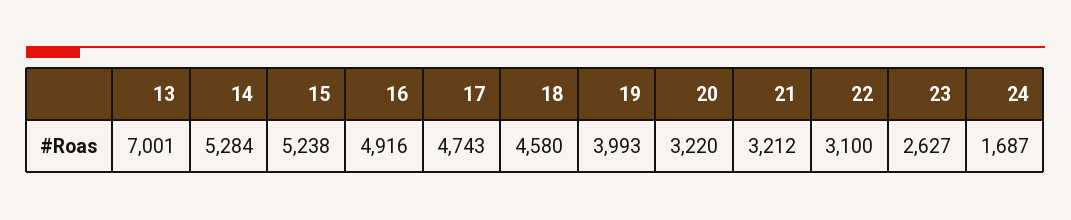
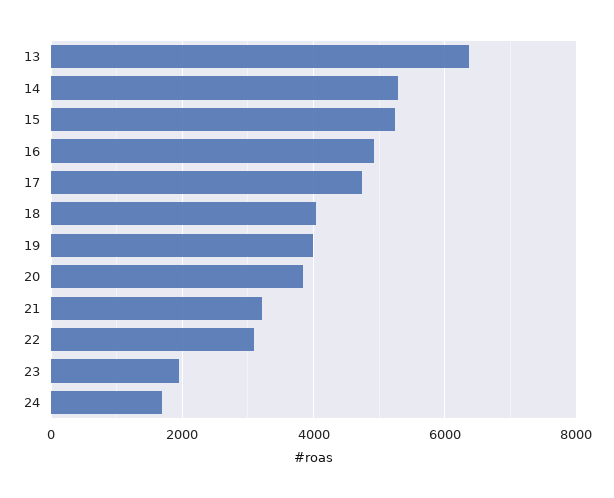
  {
-   "13": 7001,
+   "13": 6400,
    "14": 5284,
    "15": 5238,
    "16": 4916,
    "17": 4743,
-   "18": 4580,
+   "18": 4000,
    "19": 3993,
-   "20": 3220,
+   "20": 3800,
    "21": 3212,
    "22": 3100,
-   "23": 2627,
+   "23": 2000,
    "24": 1687
  }

